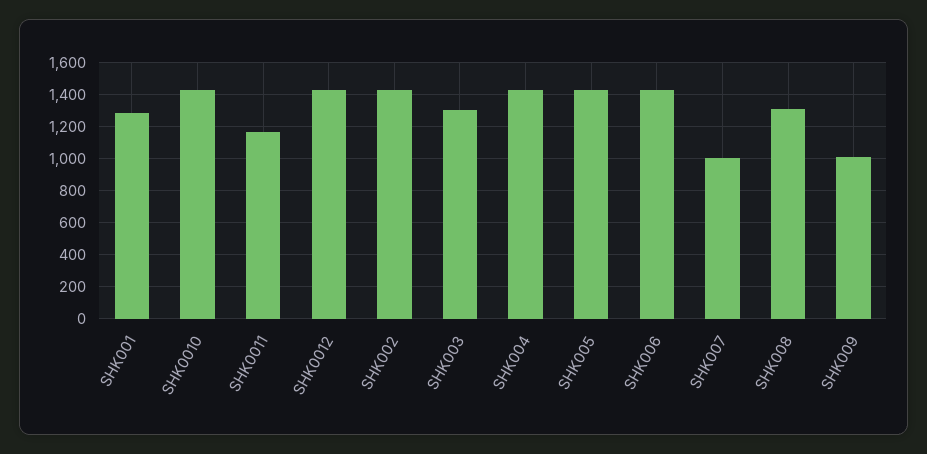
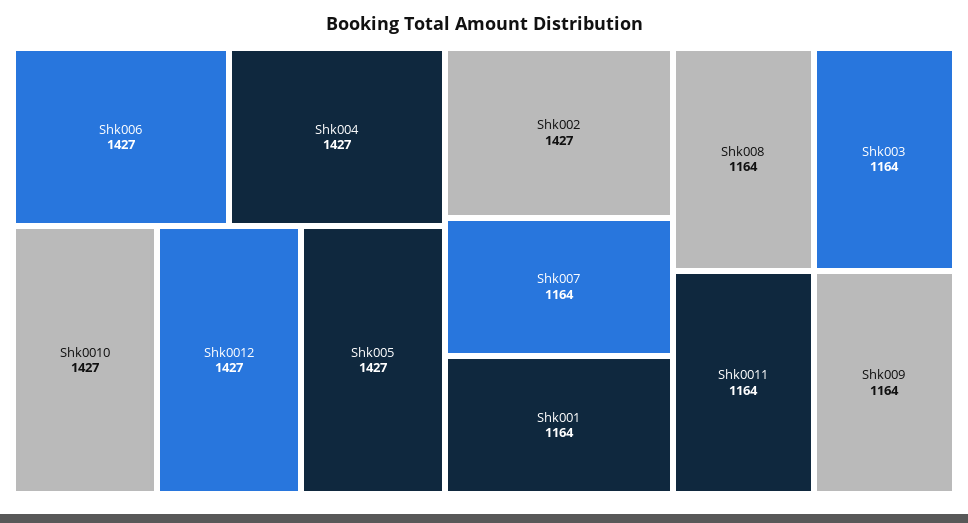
  {
-   "SHK001": 1300,
+   "SHK001": 1164,
    "SHK0010": 1427,
    "SHK0011": 1164,
    "SHK0012": 1427,
    "SHK002": 1427,
-   "SHK003": 1300,
+   "SHK003": 1164,
    "SHK004": 1427,
    "SHK005": 1427,
    "SHK006": 1427,
-   "SHK007": 1000,
+   "SHK007": 1164,
-   "SHK008": 1300,
+   "SHK008": 1164,
-   "SHK009": 1000
+   "SHK009": 1164
  }

